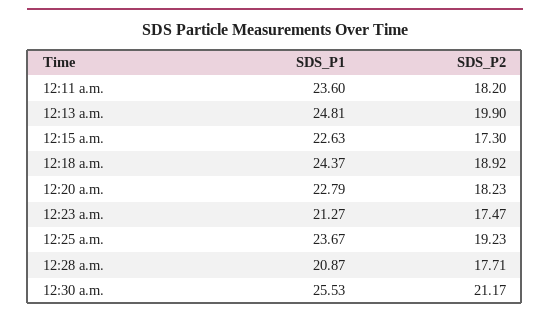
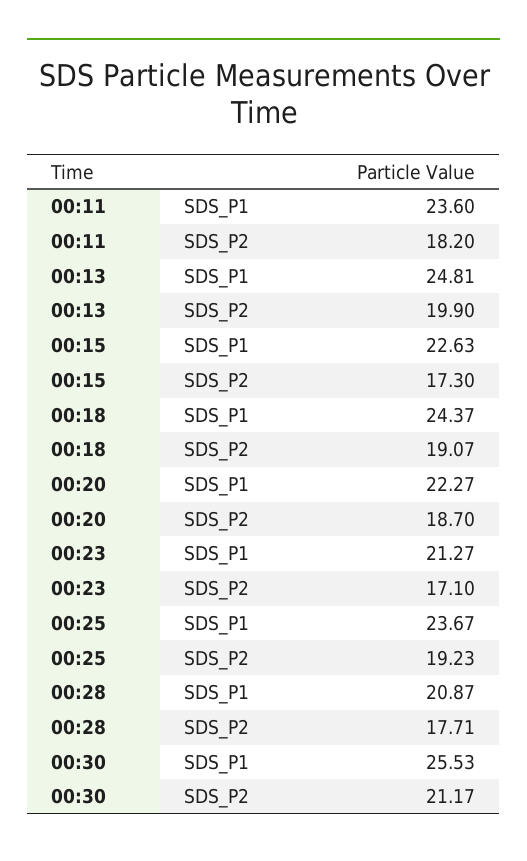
  {
    "SDS_P1": {
      "12:11 a.m.": 23.6,
      "12:13 a.m.": 24.81,
      "12:15 a.m.": 22.63,
      "12:18 a.m.": 24.37,
-     "12:20 a.m.": 22.79,
+     "12:20 a.m.": 22.27,
      "12:23 a.m.": 21.27,
      "12:25 a.m.": 23.67,
      "12:28 a.m.": 20.87,
      "12:30 a.m.": 25.53
    },
    "SDS_P2": {
      "12:11 a.m.": 18.2,
      "12:13 a.m.": 19.9,
      "12:15 a.m.": 17.3,
-     "12:18 a.m.": 18.92,
+     "12:18 a.m.": 19.07,
-     "12:20 a.m.": 18.23,
+     "12:20 a.m.": 18.7,
-     "12:23 a.m.": 17.47,
+     "12:23 a.m.": 17.1,
      "12:25 a.m.": 19.23,
      "12:28 a.m.": 17.71,
      "12:30 a.m.": 21.17
    }
  }

